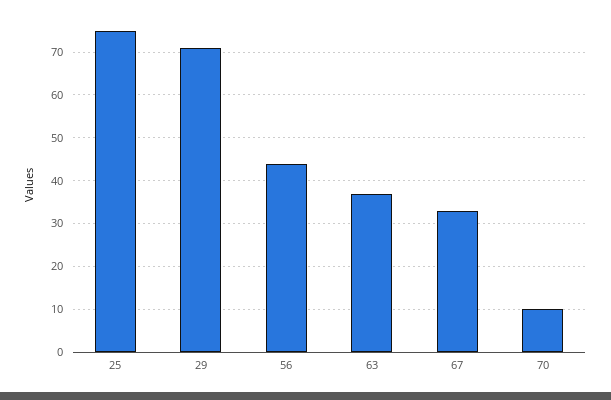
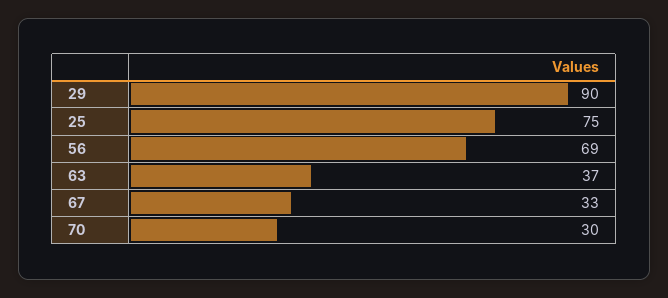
  {
    "25": 75,
-   "29": 70,
+   "29": 90,
-   "56": 45,
+   "56": 69,
    "63": 37,
    "67": 33,
-   "70": 10
+   "70": 30
  }

